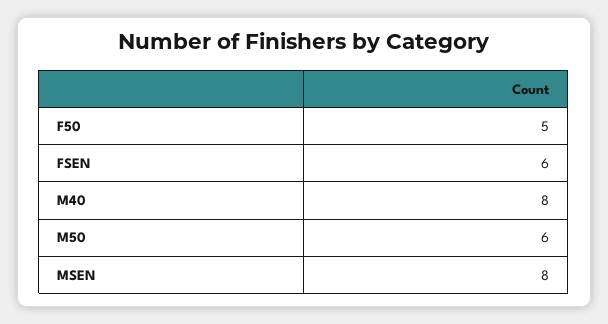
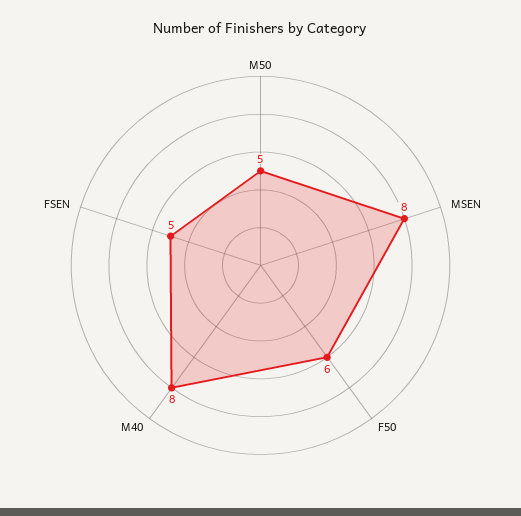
  {
-   "F50": 5,
+   "F50": 6,
-   "FSEN": 6,
+   "FSEN": 5,
    "M40": 8,
-   "M50": 6,
+   "M50": 5,
    "MSEN": 8
  }

